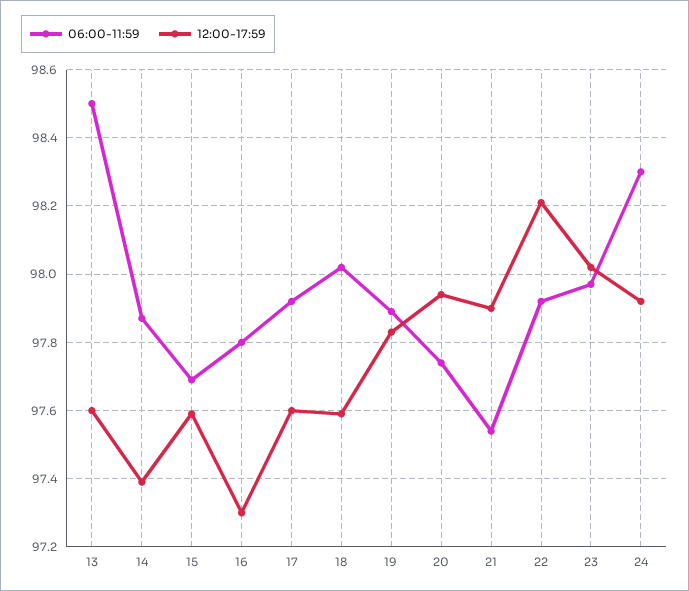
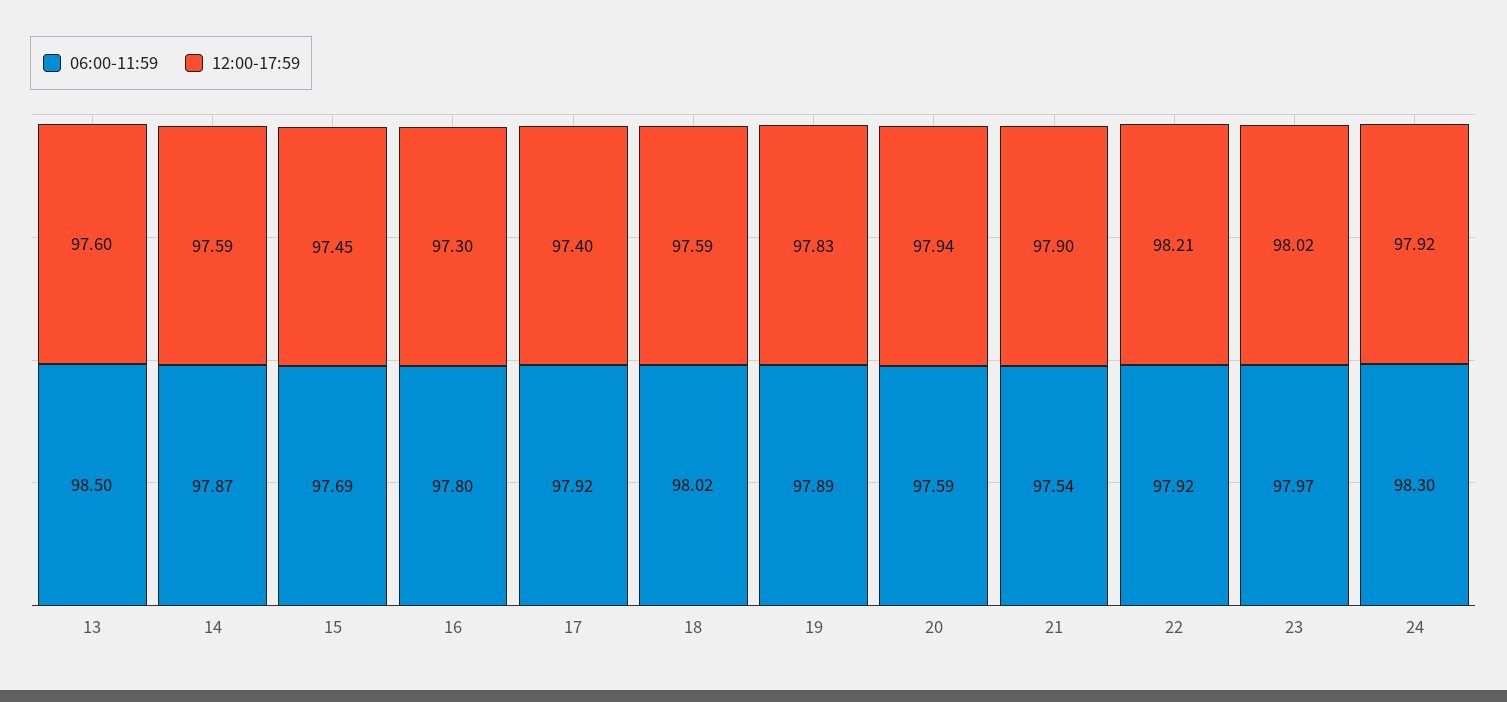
  {
    "06:00-11:59": {
      "13": 98.5,
      "14": 97.87,
      "15": 97.69,
      "16": 97.8,
      "17": 97.92,
      "18": 98.02,
      "19": 97.89,
-     "20": 97.75,
+     "20": 97.59,
      "21": 97.54,
      "22": 97.92,
      "23": 97.97,
      "24": 98.3
    },
    "12:00-17:59": {
      "13": 97.6,
-     "14": 97.4,
+     "14": 97.59,
-     "15": 97.6,
+     "15": 97.45,
      "16": 97.3,
-     "17": 97.6,
+     "17": 97.4,
      "18": 97.59,
      "19": 97.83,
      "20": 97.94,
      "21": 97.9,
      "22": 98.21,
      "23": 98.02,
      "24": 97.92
    }
  }

